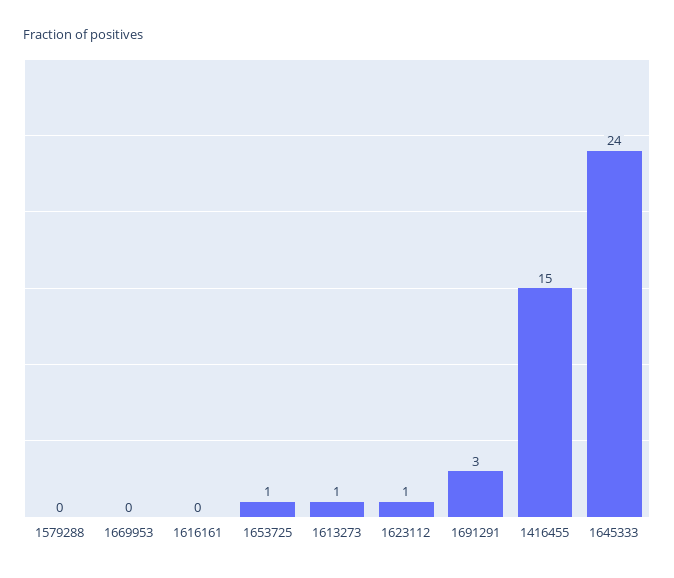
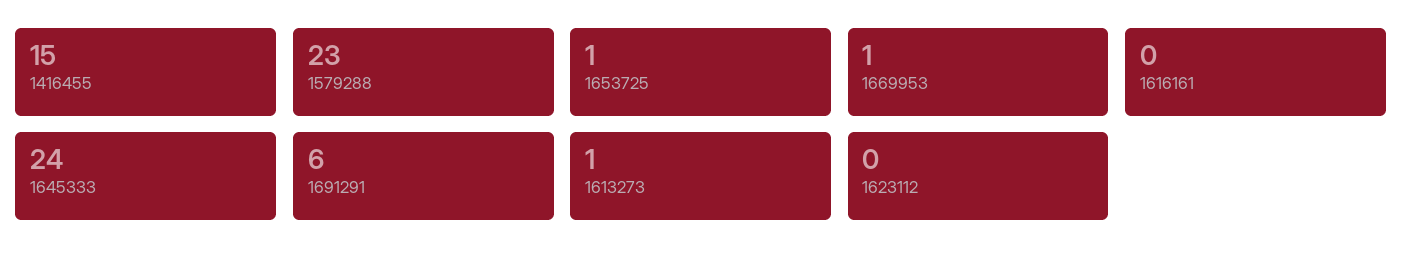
  {
-   "1579288": 0,
+   "1579288": 23,
-   "1669953": 0,
+   "1669953": 1,
    "1616161": 0,
    "1653725": 1,
    "1613273": 1,
-   "1623112": 1,
+   "1623112": 0,
-   "1691291": 3,
+   "1691291": 6,
    "1416455": 15,
    "1645333": 24
  }

